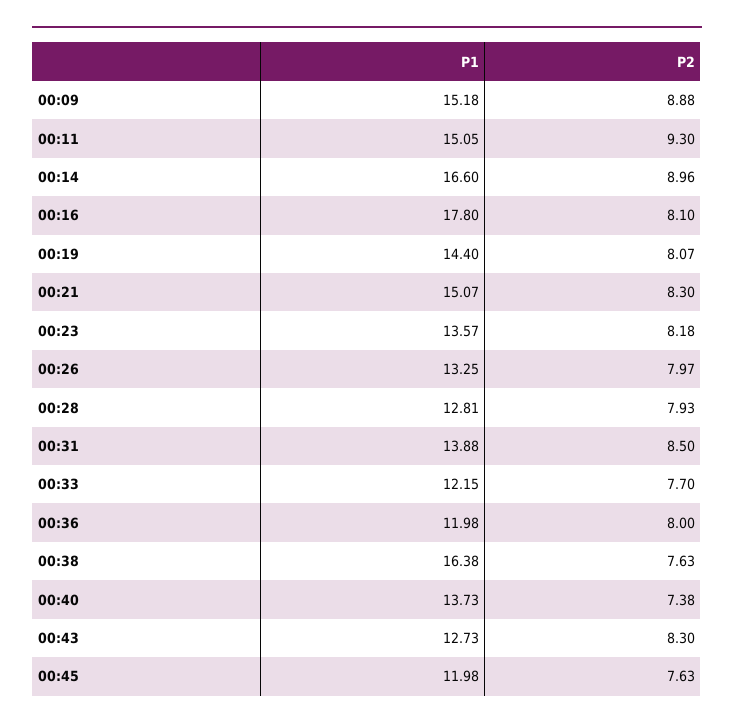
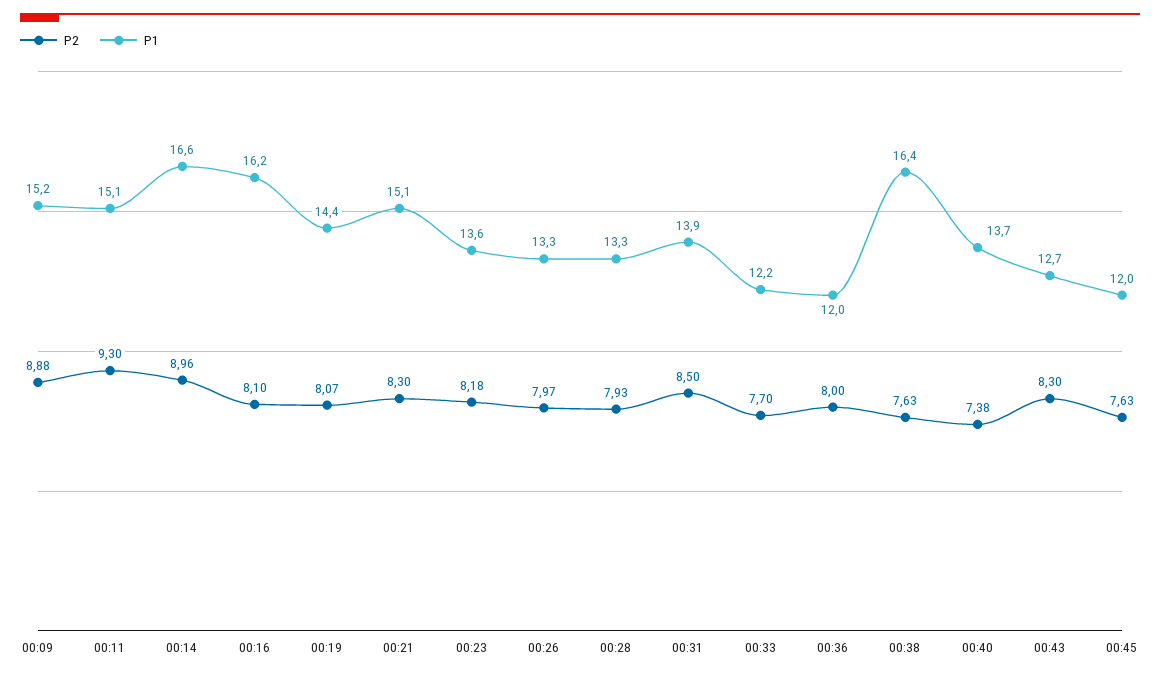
  {
    "P1": {
      "00:09": 15.18,
      "00:11": 15.05,
      "00:14": 16.6,
-     "00:16": 17.8,
+     "00:16": 16.2,
      "00:19": 14.4,
      "00:21": 15.07,
      "00:23": 13.57,
      "00:26": 13.25,
-     "00:28": 12.81,
+     "00:28": 13.3,
      "00:31": 13.88,
      "00:33": 12.15,
      "00:36": 11.98,
      "00:38": 16.38,
      "00:40": 13.73,
      "00:43": 12.73,
      "00:45": 11.98
    },
    "P2": {
      "00:09": 8.88,
      "00:11": 9.3,
      "00:14": 8.96,
      "00:16": 8.1,
      "00:19": 8.07,
      "00:21": 8.3,
      "00:23": 8.18,
      "00:26": 7.97,
      "00:28": 7.93,
      "00:31": 8.5,
      "00:33": 7.7,
      "00:36": 8,
      "00:38": 7.63,
      "00:40": 7.38,
      "00:43": 8.3,
      "00:45": 7.63
    }
  }

